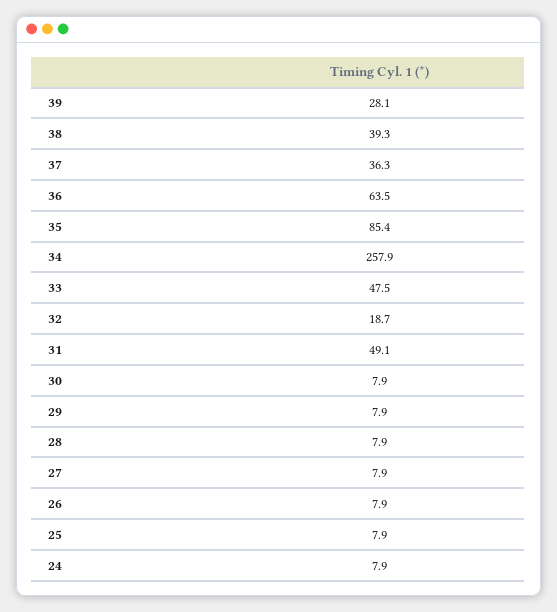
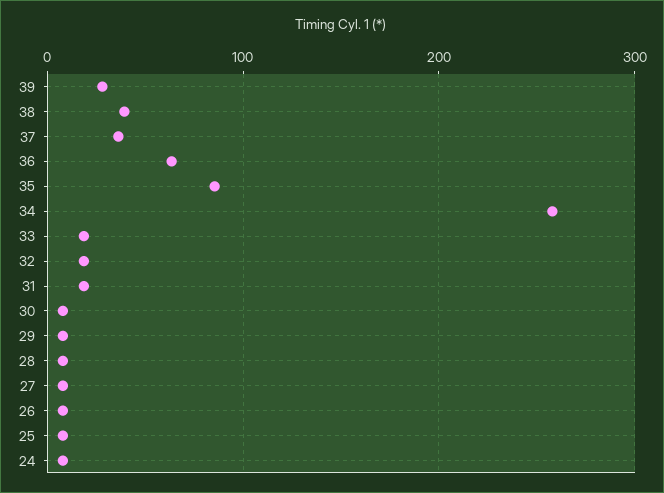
  {
    "39": 28.1,
    "38": 39.3,
    "37": 36.3,
    "36": 63.5,
    "35": 85.4,
    "34": 257.9,
-   "33": 47.5,
+   "33": 20,
    "32": 18.7,
-   "31": 49.1,
+   "31": 20,
    "30": 7.9,
    "29": 7.9,
    "28": 7.9,
    "27": 7.9,
    "26": 7.9,
    "25": 7.9,
    "24": 7.9
  }

